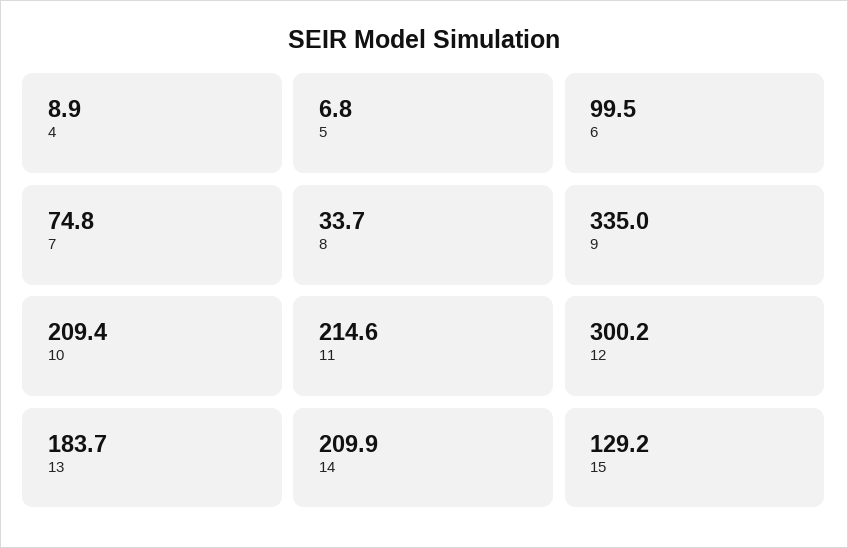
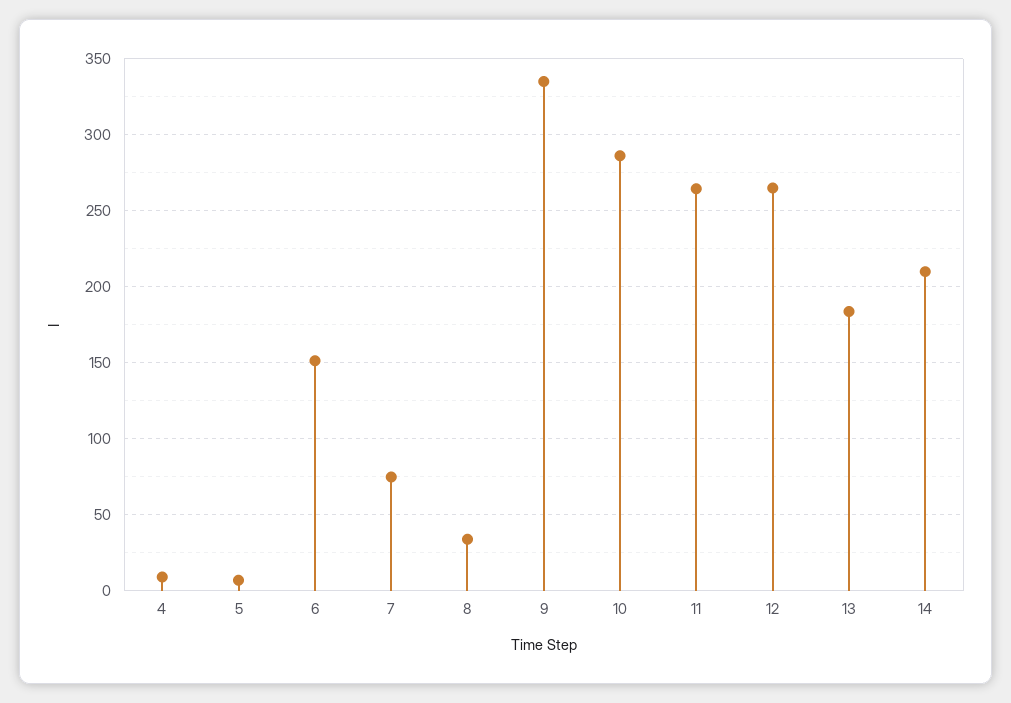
  {
    "4": 8.9,
    "5": 6.8,
-   "6": 99.5,
+   "6": 150,
    "7": 74.8,
    "8": 33.7,
    "9": 335,
-   "10": 209.4,
+   "10": 285,
-   "11": 214.6,
+   "11": 265,
-   "12": 300.2,
+   "12": 265,
    "13": 183.7,
-   "14": 209.9,
+   "14": 209.9
-   "15": 129.2
  }

